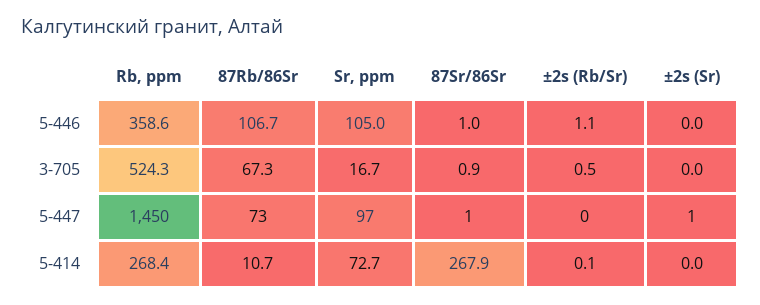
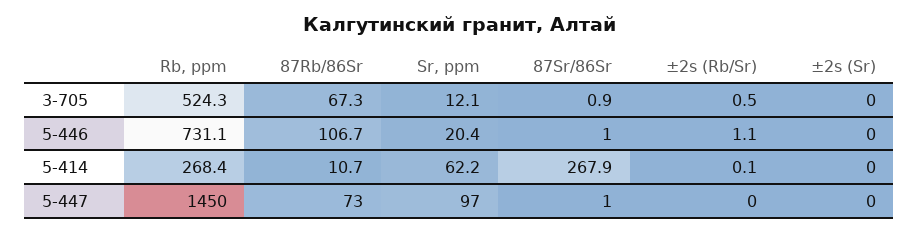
  {
    "Rb, ppm": {
-     "5-446": 358.6,
+     "5-446": 731.1,
      "3-705": 524.3,
      "5-447": 1450,
      "5-414": 268.4
    },
    "87Rb/86Sr": {
      "5-446": 106.7,
      "3-705": 67.3,
      "5-447": 73,
      "5-414": 10.7
    },
    "Sr, ppm": {
-     "5-446": 105,
+     "5-446": 20.4,
-     "3-705": 16.7,
+     "3-705": 12.1,
      "5-447": 97,
-     "5-414": 72.7
+     "5-414": 62.2
    },
    "87Sr/86Sr": {
      "5-446": 1,
      "3-705": 0.9,
      "5-447": 1,
      "5-414": 267.9
    },
    "±2s (Rb/Sr)": {
      "5-446": 1.1,
      "3-705": 0.5,
      "5-447": 0,
      "5-414": 0.1
    },
    "±2s (Sr)": {
      "5-446": 0,
      "3-705": 0,
-     "5-447": 1,
+     "5-447": 0,
      "5-414": 0
    }
  }

